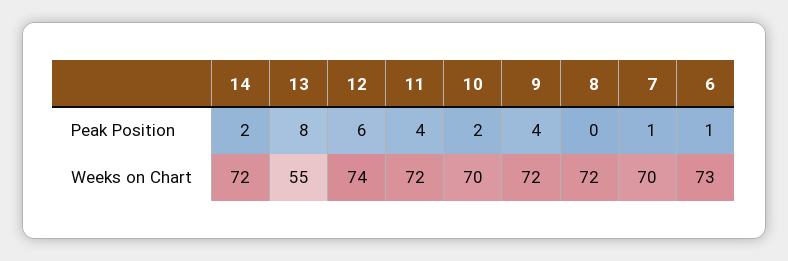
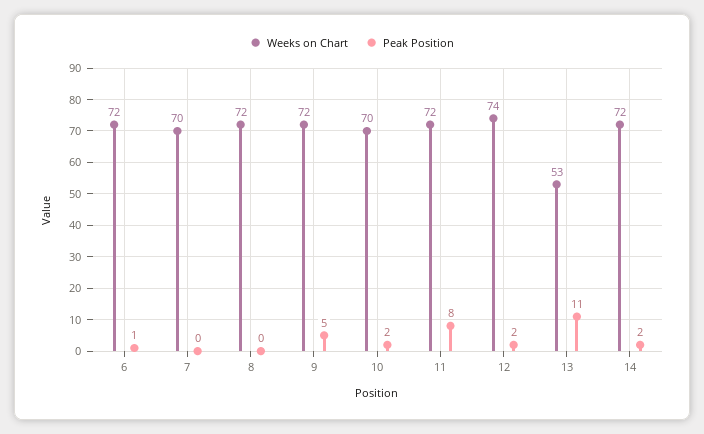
  {
    "Peak Position": {
      "14": 2,
-     "13": 8,
+     "13": 11,
-     "12": 6,
+     "12": 2,
-     "11": 4,
+     "11": 8,
      "10": 2,
-     "9": 4,
+     "9": 5,
      "8": 0,
-     "7": 1,
+     "7": 0,
      "6": 1
    },
    "Weeks on Chart": {
      "14": 72,
-     "13": 55,
+     "13": 53,
      "12": 74,
      "11": 72,
      "10": 70,
      "9": 72,
      "8": 72,
      "7": 70,
-     "6": 73
+     "6": 72
    }
  }

